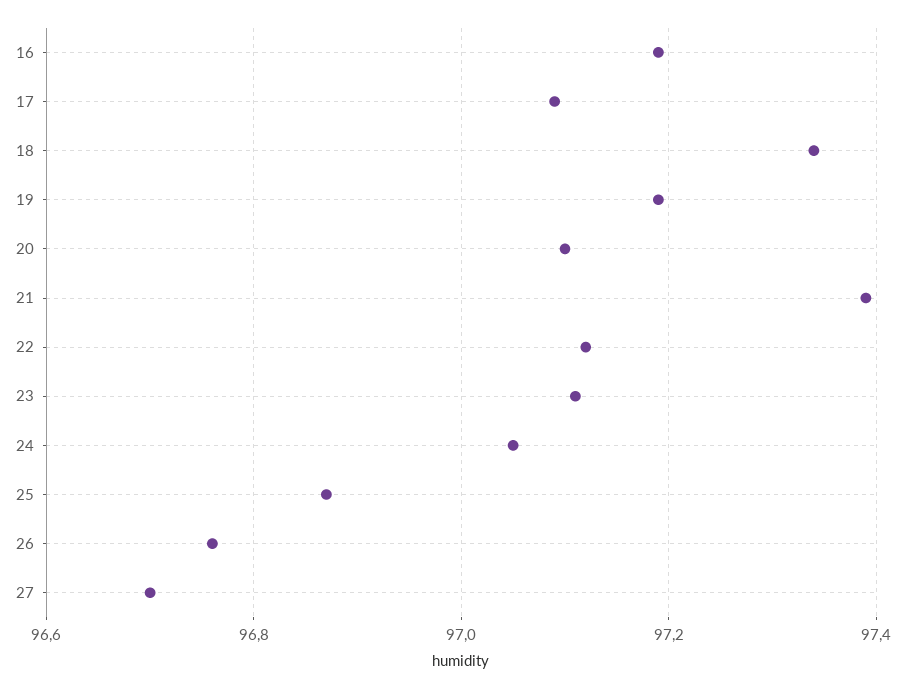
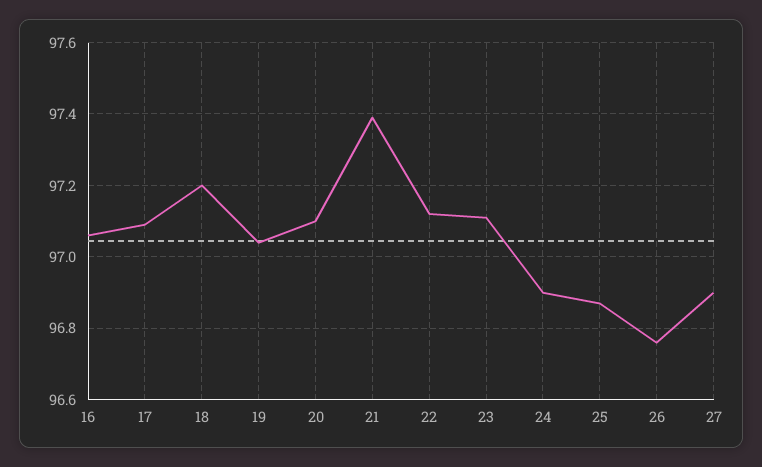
  {
-   "16": 97.2,
+   "16": 97.05,
    "17": 97.1,
-   "18": 97.35,
+   "18": 97.2,
-   "19": 97.2,
+   "19": 97.05,
    "20": 97.1,
    "21": 97.4,
    "22": 97.1,
    "23": 97.1,
-   "24": 97.05,
+   "24": 96.9,
    "25": 96.85,
    "26": 96.75,
-   "27": 96.7
+   "27": 96.9
  }

